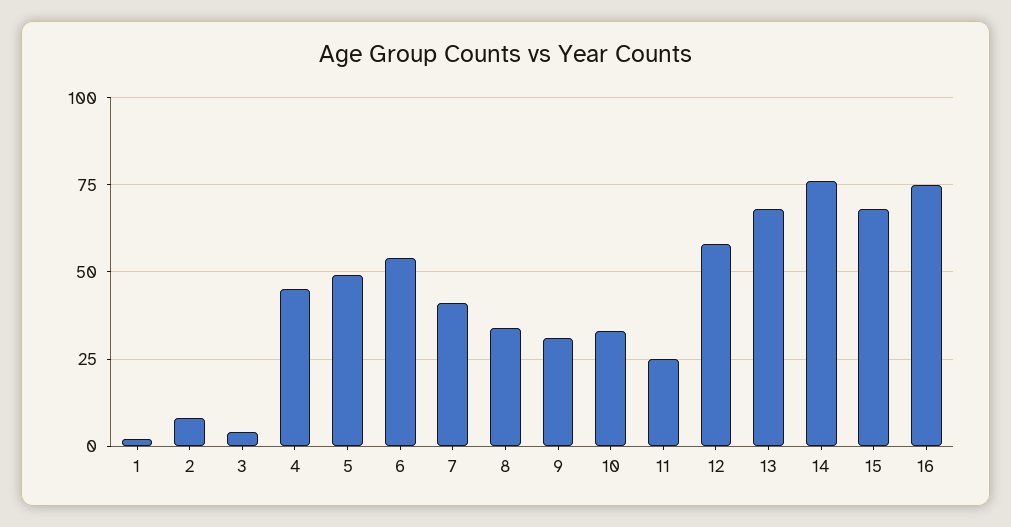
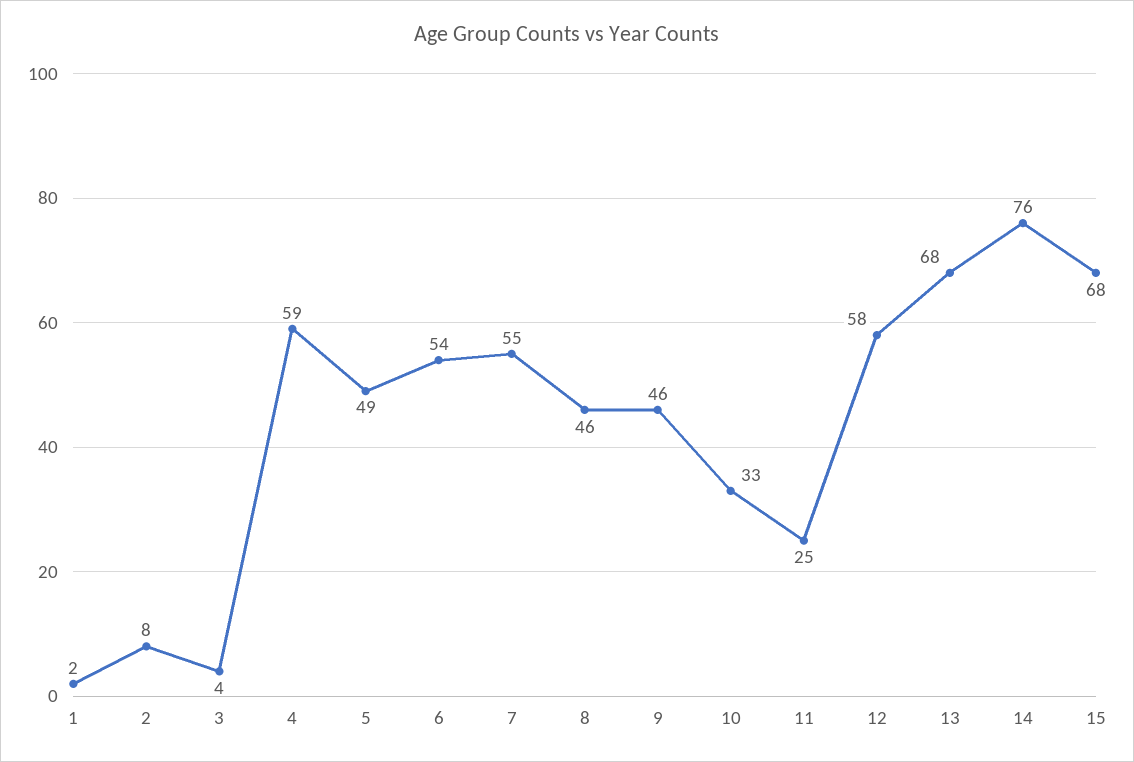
  {
    "1": 2,
    "2": 8,
    "3": 4,
-   "4": 45,
+   "4": 59,
    "5": 49,
    "6": 54,
-   "7": 40,
+   "7": 55,
-   "8": 35,
+   "8": 46,
-   "9": 30,
+   "9": 46,
    "10": 33,
    "11": 25,
    "12": 58,
    "13": 68,
    "14": 76,
-   "15": 68,
+   "15": 68
-   "16": 75
  }

